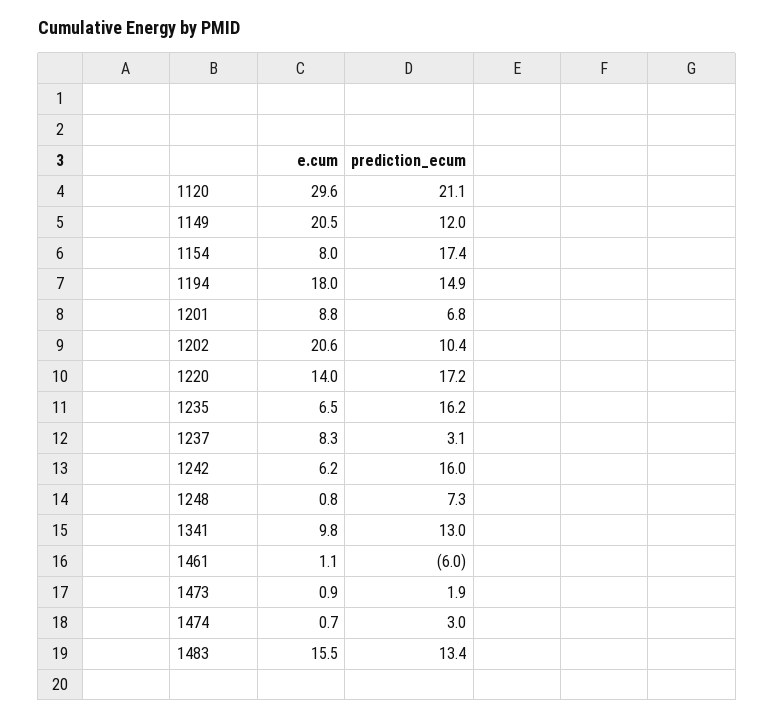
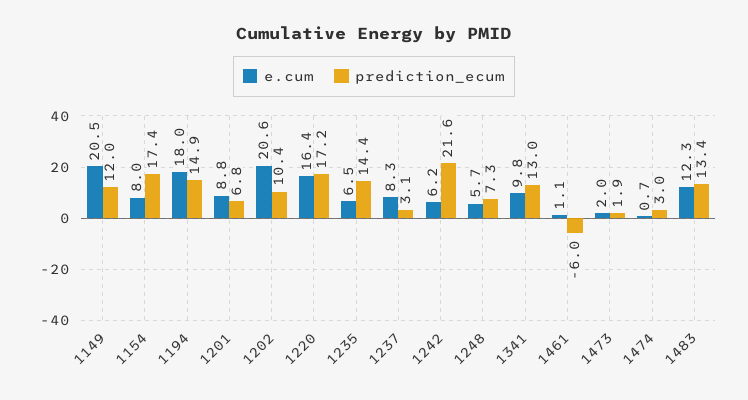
  {
    "e.cum": {
-     "1120": 29.6,
      "1149": 20.5,
      "1154": 8,
      "1194": 18,
      "1201": 8.8,
      "1202": 20.6,
-     "1220": 14,
+     "1220": 16.4,
      "1235": 6.5,
      "1237": 8.3,
      "1242": 6.2,
-     "1248": 0.8,
+     "1248": 5.7,
      "1341": 9.8,
      "1461": 1.1,
-     "1473": 0.9,
+     "1473": 2,
      "1474": 0.7,
-     "1483": 15.5
+     "1483": 12.3
    },
    "prediction_ecum": {
-     "1120": 21.1,
      "1149": 12,
      "1154": 17.4,
      "1194": 14.9,
      "1201": 6.8,
      "1202": 10.4,
      "1220": 17.2,
-     "1235": 16.2,
+     "1235": 14.4,
      "1237": 3.1,
-     "1242": 16,
+     "1242": 21.6,
      "1248": 7.3,
      "1341": 13,
      "1461": -6,
      "1473": 1.9,
      "1474": 3,
      "1483": 13.4
    }
  }

